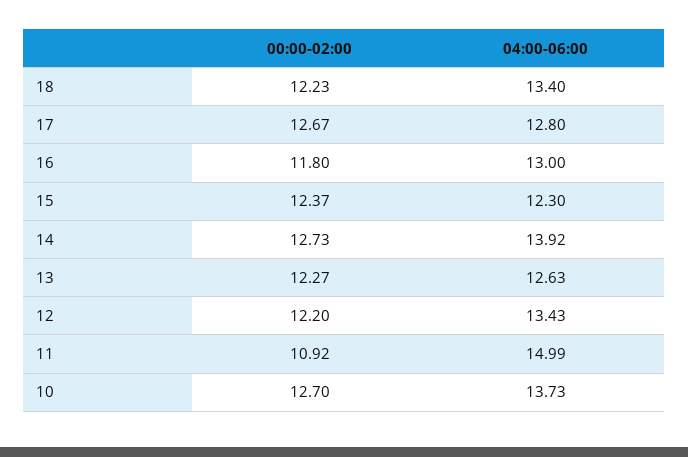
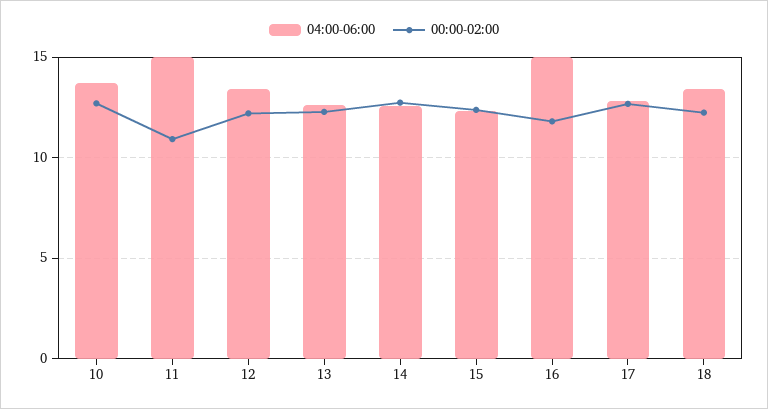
  {
    "00:00-02:00": {
      "18": 12.23,
      "17": 12.67,
      "16": 11.8,
      "15": 12.37,
      "14": 12.73,
      "13": 12.27,
      "12": 12.2,
      "11": 10.92,
      "10": 12.7
    },
    "04:00-06:00": {
      "18": 13.4,
      "17": 12.8,
-     "16": 13,
+     "16": 15,
      "15": 12.3,
-     "14": 13.92,
+     "14": 12.5,
      "13": 12.63,
      "12": 13.43,
      "11": 14.99,
      "10": 13.73
    }
  }

